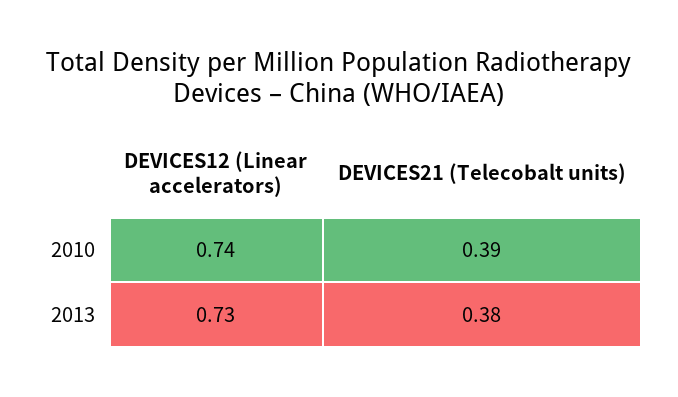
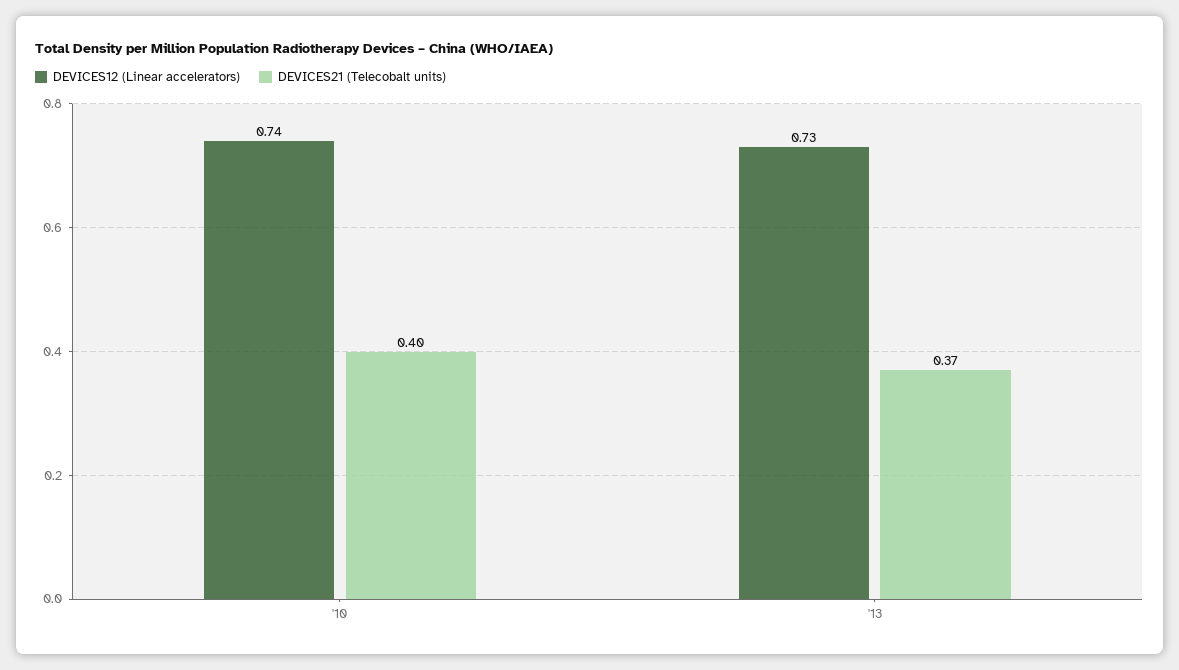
  {
    "DEVICES12 (Linear accelerators)": {
      "2010": 0.74,
      "2013": 0.73
    },
    "DEVICES21 (Telecobalt units)": {
-     "2010": 0.39,
+     "2010": 0.4,
-     "2013": 0.38
+     "2013": 0.37
    }
  }

